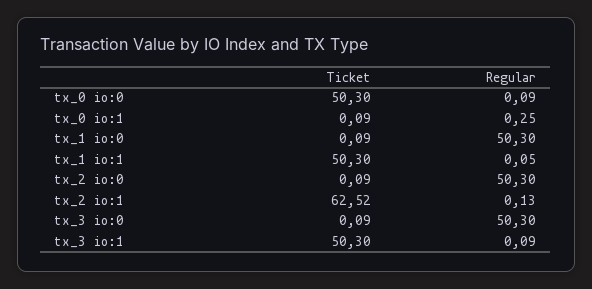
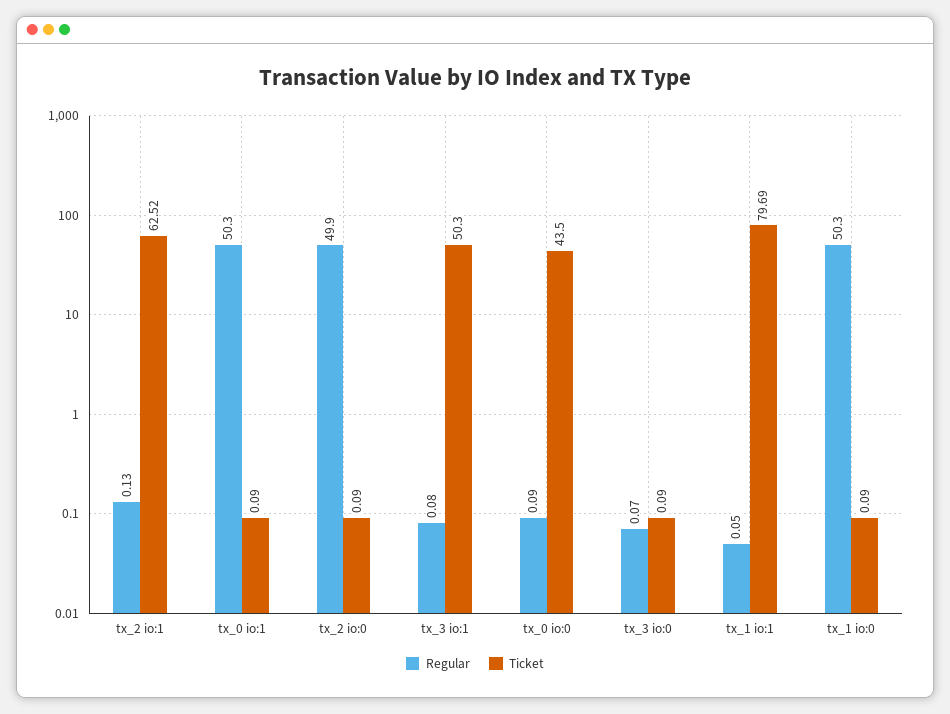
  {
    "Ticket": {
-     "tx_0 io:0": 50.3,
+     "tx_0 io:0": 43.5,
      "tx_0 io:1": 0.09,
      "tx_1 io:0": 0.09,
-     "tx_1 io:1": 50.3,
+     "tx_1 io:1": 79.69,
      "tx_2 io:0": 0.09,
      "tx_2 io:1": 62.52,
      "tx_3 io:0": 0.09,
      "tx_3 io:1": 50.3
    },
    "Regular": {
      "tx_0 io:0": 0.09,
-     "tx_0 io:1": 0.25,
+     "tx_0 io:1": 50.3,
      "tx_1 io:0": 50.3,
      "tx_1 io:1": 0.05,
-     "tx_2 io:0": 50.3,
+     "tx_2 io:0": 49.9,
      "tx_2 io:1": 0.13,
-     "tx_3 io:0": 50.3,
+     "tx_3 io:0": 0.07,
-     "tx_3 io:1": 0.09
+     "tx_3 io:1": 0.08
    }
  }

